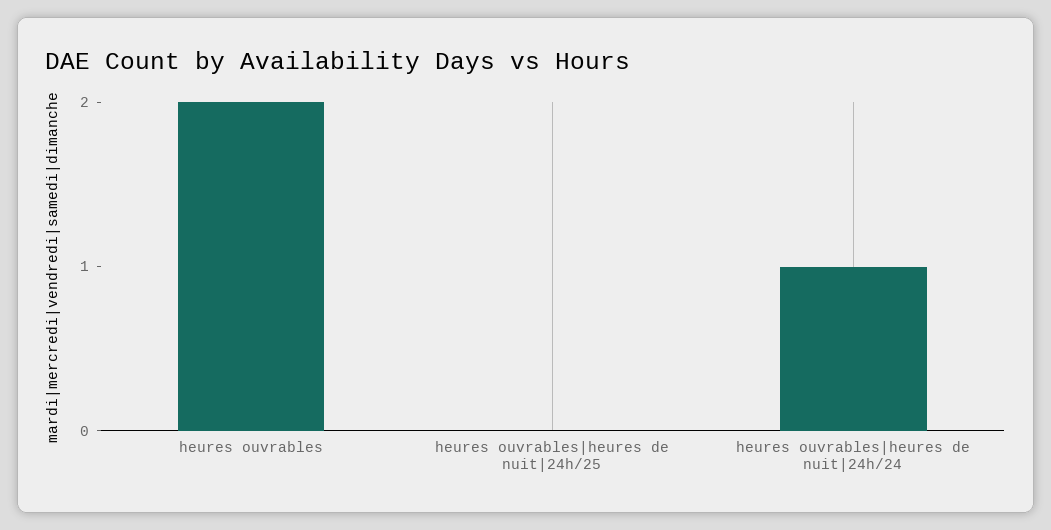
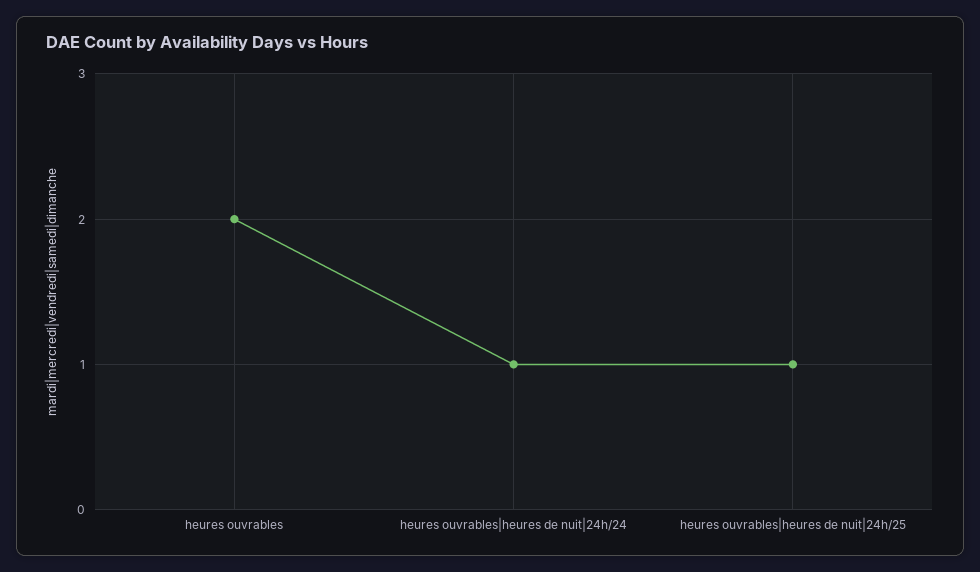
  {
    "heures ouvrables": 2,
-   "heures ouvrables|heures de nuit|24h/25": 0,
+   "heures ouvrables|heures de nuit|24h/25": 1,
    "heures ouvrables|heures de nuit|24h/24": 1
  }

